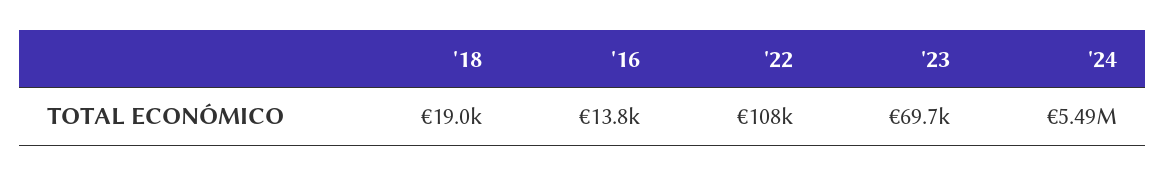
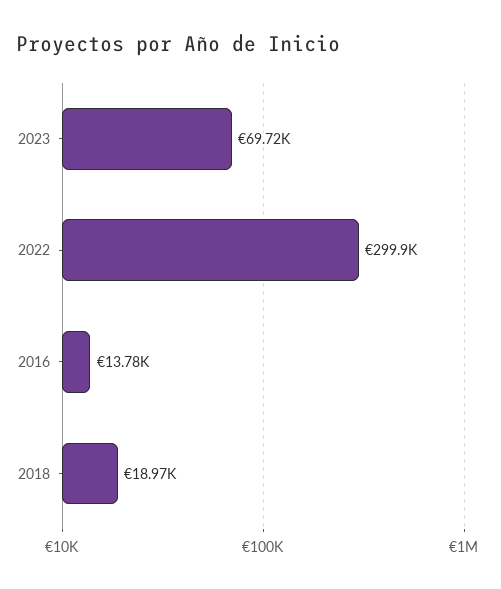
  {
    "'18": 18970,
    "'16": 13780,
-   "'22": 108000,
+   "'22": 299900,
-   "'23": 69720,
+   "'23": 69720
-   "'24": 5490000
  }

